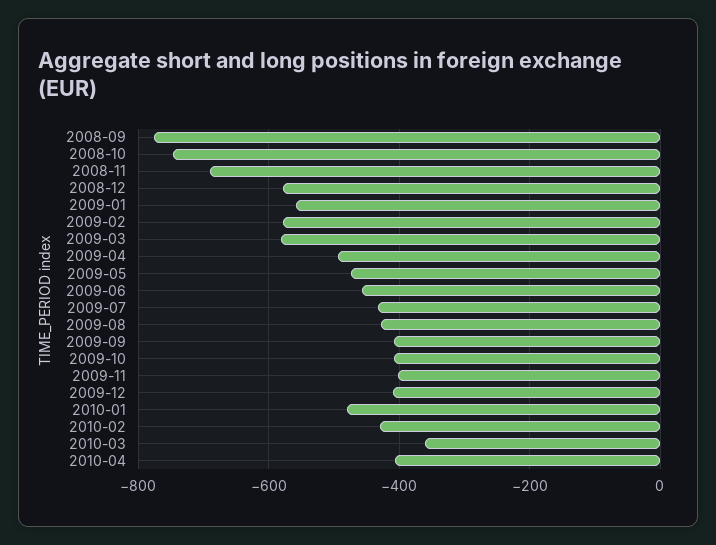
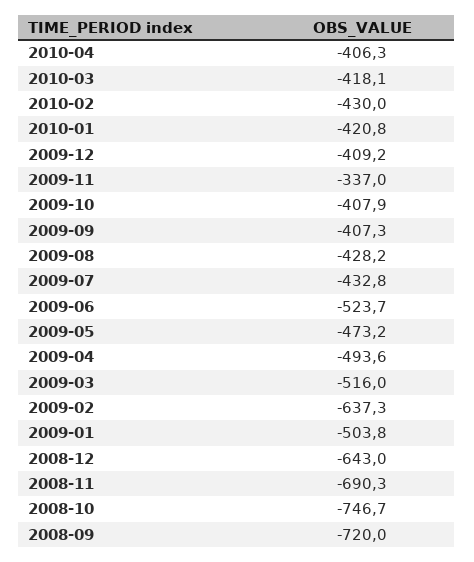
  {
-   "2008-09": -780,
+   "2008-09": -720,
    "2008-10": -746.7,
    "2008-11": -690.3,
-   "2008-12": -580,
+   "2008-12": -643,
-   "2009-01": -560,
+   "2009-01": -503.8,
-   "2009-02": -580,
+   "2009-02": -637.3,
-   "2009-03": -580,
+   "2009-03": -516,
    "2009-04": -493.6,
    "2009-05": -473.2,
-   "2009-06": -460,
+   "2009-06": -523.7,
    "2009-07": -432.8,
    "2009-08": -428.2,
    "2009-09": -407.3,
    "2009-10": -407.9,
-   "2009-11": -400,
+   "2009-11": -337,
    "2009-12": -409.2,
-   "2010-01": -480,
+   "2010-01": -420.8,
    "2010-02": -430,
-   "2010-03": -360,
+   "2010-03": -418.1,
    "2010-04": -406.3
  }

